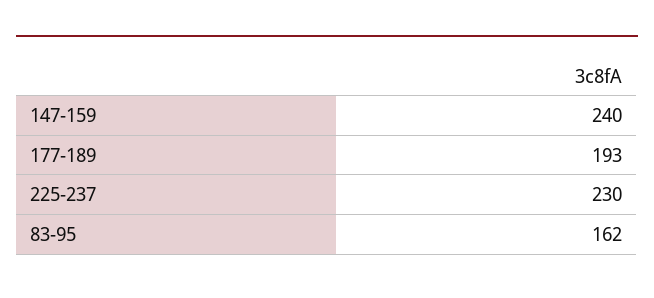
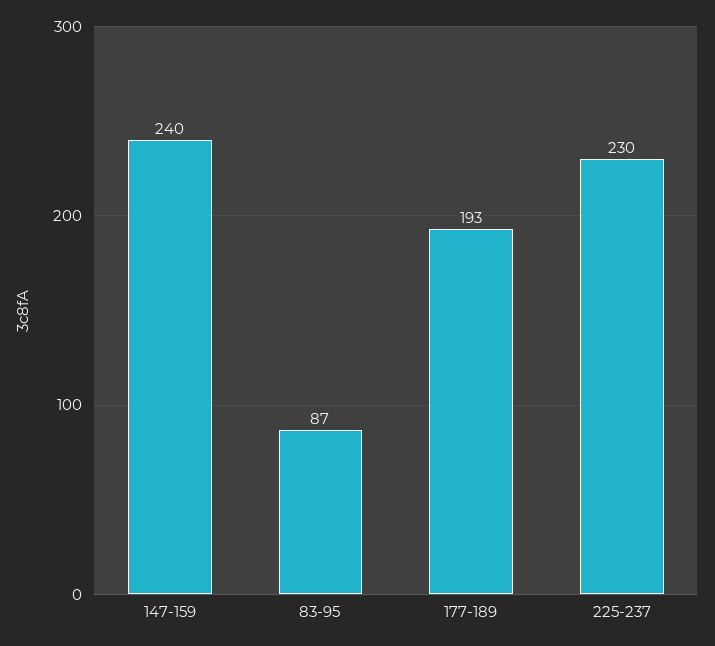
  {
    "147-159": 240,
    "177-189": 193,
    "225-237": 230,
-   "83-95": 162
+   "83-95": 87
  }

